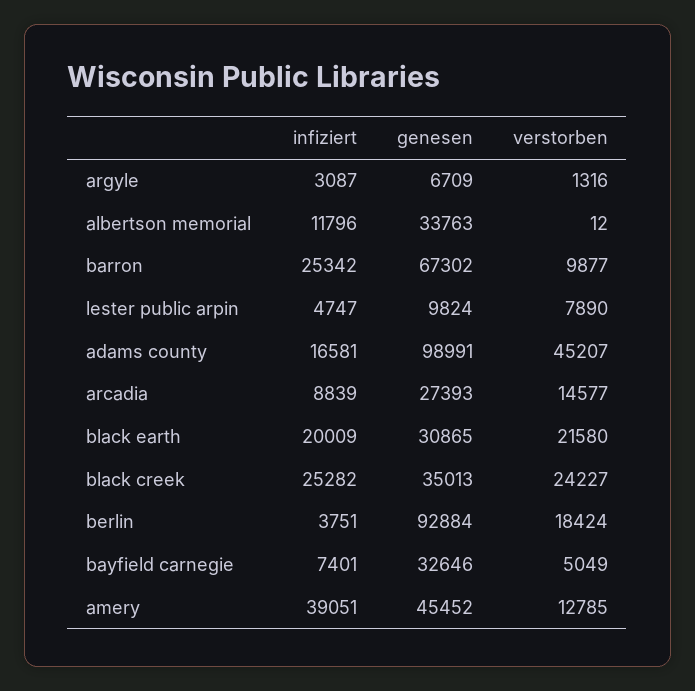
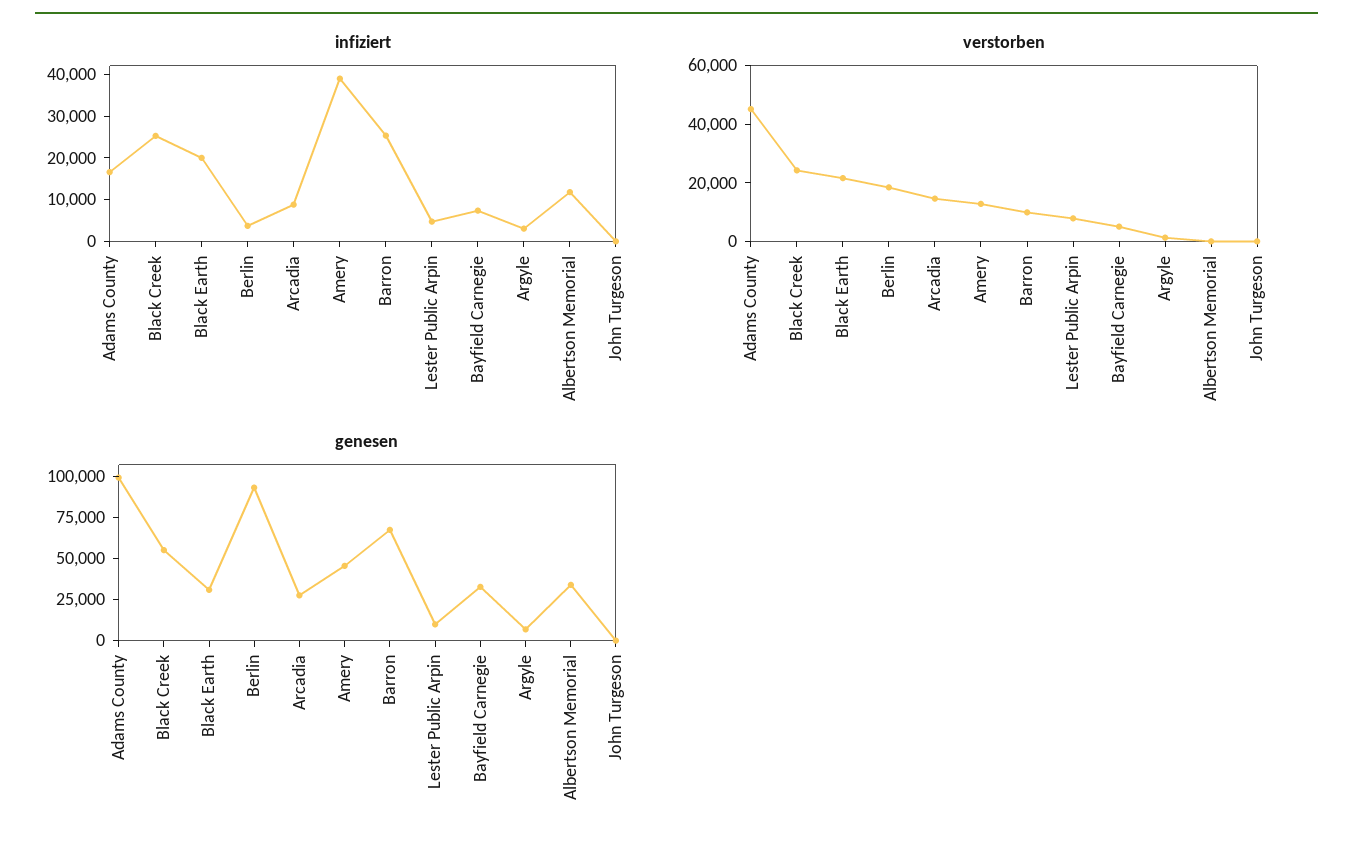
  {
    "infiziert": {
      "argyle": 3087,
      "albertson memorial": 11796,
      "barron": 25342,
      "lester public arpin": 4747,
      "adams county": 16581,
      "arcadia": 8839,
      "black earth": 20009,
      "black creek": 25282,
      "berlin": 3751,
      "bayfield carnegie": 7401,
-     "amery": 39051
+     "amery": 39051,
+     "John Turgeson": 0
    },
    "genesen": {
      "argyle": 6709,
      "albertson memorial": 33763,
      "barron": 67302,
      "lester public arpin": 9824,
      "adams county": 98991,
      "arcadia": 27393,
      "black earth": 30865,
-     "black creek": 35013,
+     "black creek": 55000,
      "berlin": 92884,
      "bayfield carnegie": 32646,
-     "amery": 45452
+     "amery": 45452,
+     "John Turgeson": 0
    },
    "verstorben": {
      "argyle": 1316,
      "albertson memorial": 12,
      "barron": 9877,
      "lester public arpin": 7890,
      "adams county": 45207,
      "arcadia": 14577,
      "black earth": 21580,
      "black creek": 24227,
      "berlin": 18424,
      "bayfield carnegie": 5049,
-     "amery": 12785
+     "amery": 12785,
+     "John Turgeson": 0
    }
  }

